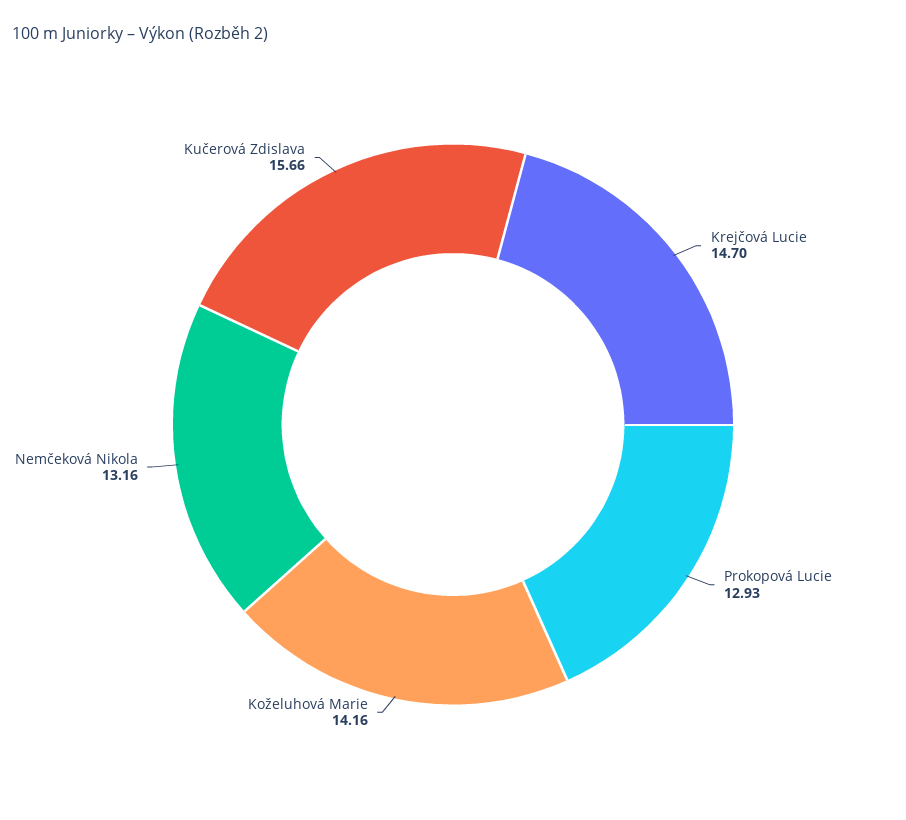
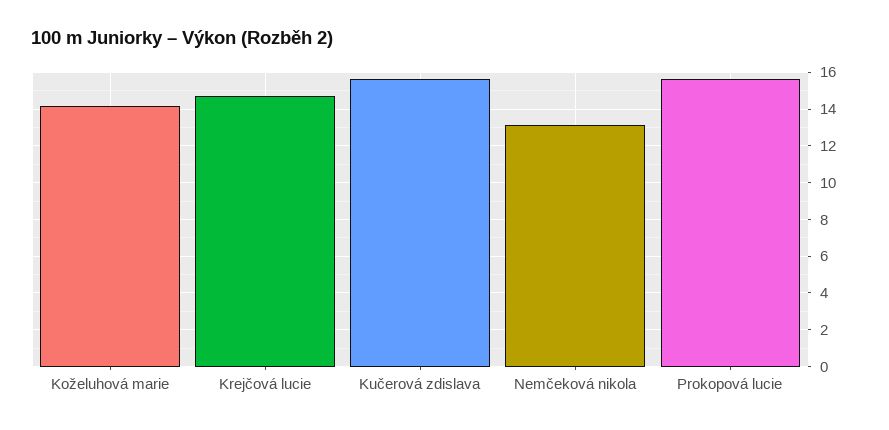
  {
    "Krejčová Lucie": 14.7,
-   "Prokopová Lucie": 12.93,
+   "Prokopová Lucie": 15.5,
    "Koželuhová Marie": 14.16,
    "Nemčeková Nikola": 13.16,
    "Kučerová Zdislava": 15.66
  }

